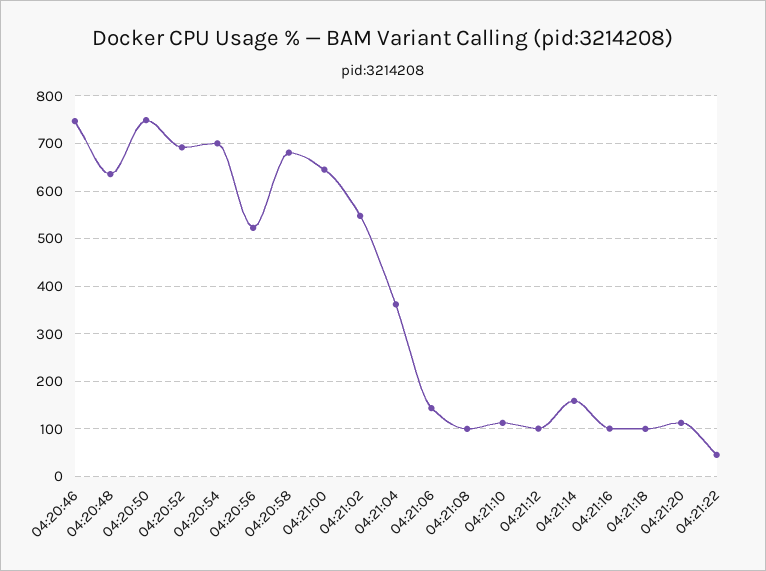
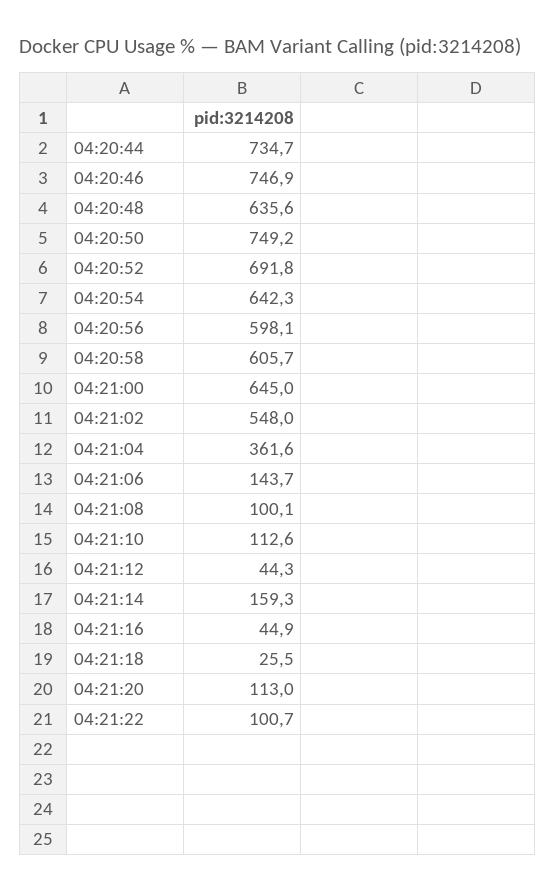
  {
    "04:20:46": 746.9,
    "04:20:48": 635.6,
    "04:20:50": 749.2,
    "04:20:52": 691.8,
-   "04:20:54": 700,
+   "04:20:54": 642.3,
-   "04:20:56": 520,
+   "04:20:56": 598.1,
-   "04:20:58": 680,
+   "04:20:58": 605.7,
    "04:21:00": 645,
    "04:21:02": 548,
    "04:21:04": 361.6,
    "04:21:06": 143.7,
    "04:21:08": 100.1,
    "04:21:10": 112.6,
-   "04:21:12": 100,
+   "04:21:12": 44.3,
    "04:21:14": 159.3,
-   "04:21:16": 100,
+   "04:21:16": 44.9,
-   "04:21:18": 100,
+   "04:21:18": 25.5,
    "04:21:20": 113,
-   "04:21:22": 40
+   "04:21:22": 100.7,
+   "04:20:44": 734.7
  }

